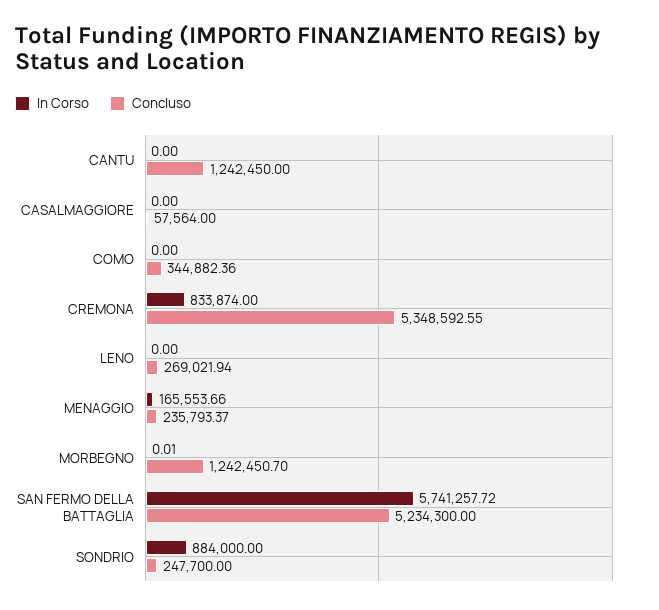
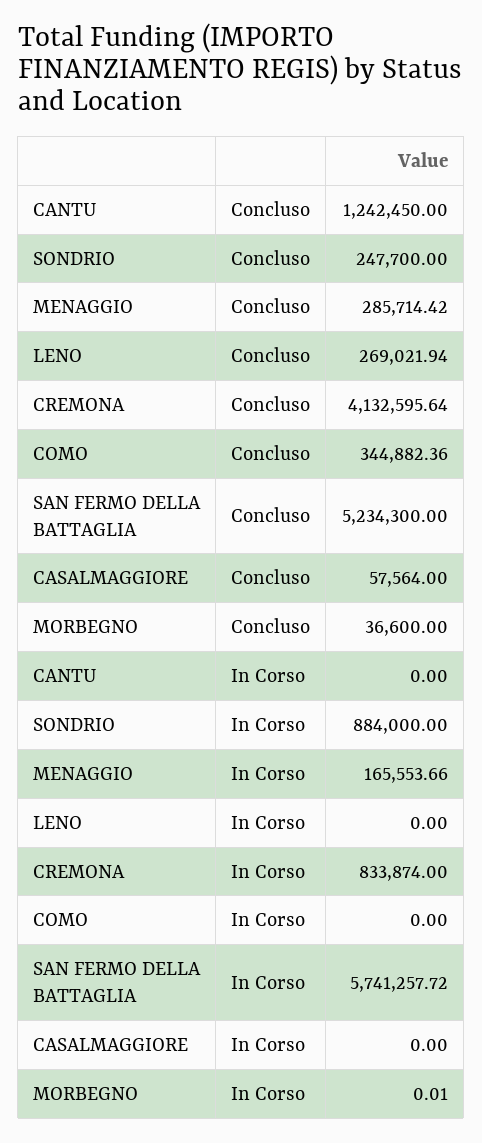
  {
    "In Corso": {
      "CANTU": 0,
      "CASALMAGGIORE": 0,
      "COMO": 0,
      "CREMONA": 833874,
      "LENO": 0,
      "MENAGGIO": 165553.66,
      "MORBEGNO": 0.01,
      "SAN FERMO DELLA BATTAGLIA": 5741257.72,
      "SONDRIO": 884000
    },
    "Concluso": {
      "CANTU": 1242450,
      "CASALMAGGIORE": 57564,
      "COMO": 344882.36,
-     "CREMONA": 5348592.55,
+     "CREMONA": 4132595.64,
      "LENO": 269021.94,
-     "MENAGGIO": 235793.37,
+     "MENAGGIO": 285714.42,
-     "MORBEGNO": 1242450.7,
+     "MORBEGNO": 36600,
      "SAN FERMO DELLA BATTAGLIA": 5234300,
      "SONDRIO": 247700
    }
  }

